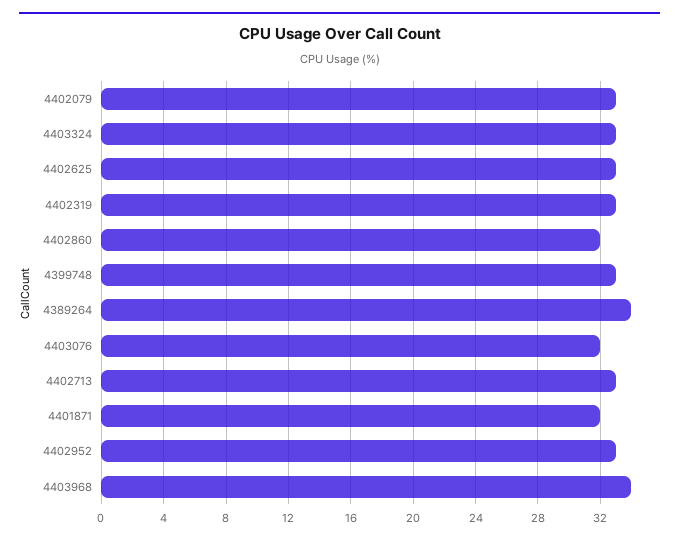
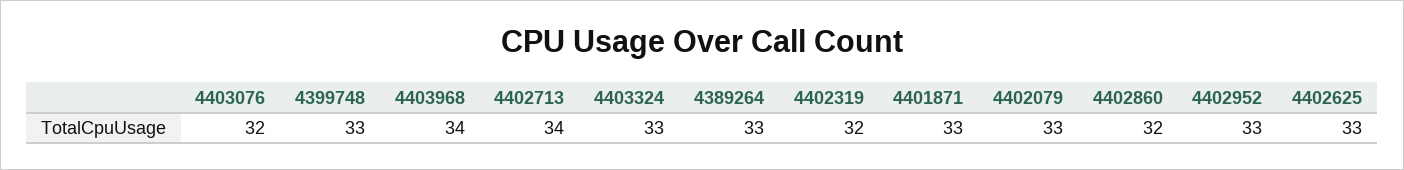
  {
    "4402079": 33,
    "4403324": 33,
    "4402625": 33,
-   "4402319": 33,
+   "4402319": 32,
    "4402860": 32,
    "4399748": 33,
-   "4389264": 34,
+   "4389264": 33,
    "4403076": 32,
-   "4402713": 33,
+   "4402713": 34,
-   "4401871": 32,
+   "4401871": 33,
    "4402952": 33,
    "4403968": 34
  }

